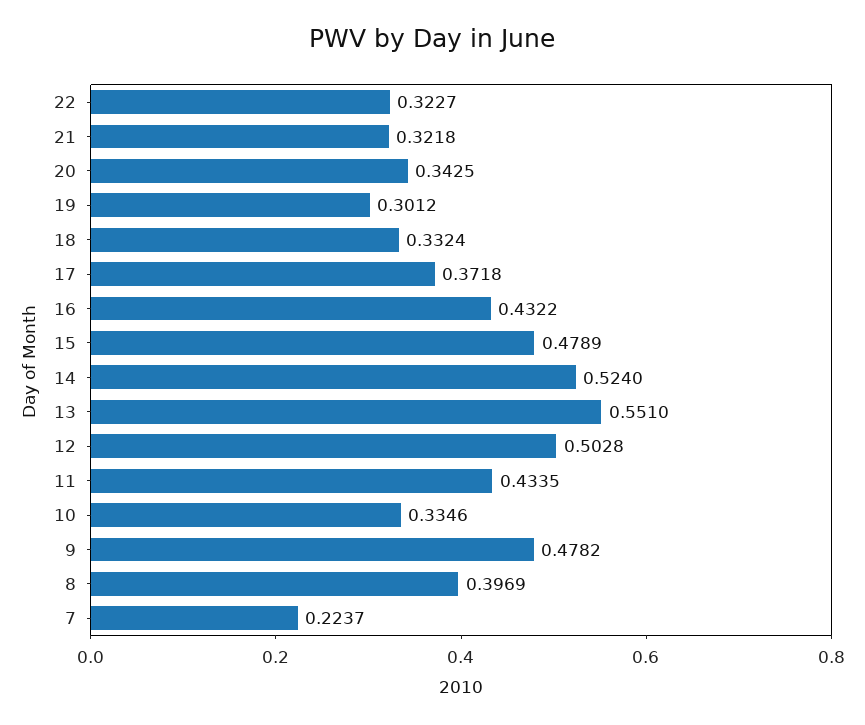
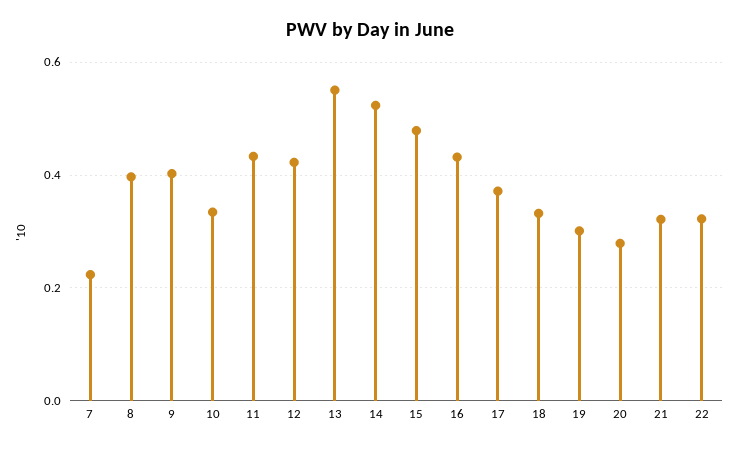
  {
    "22": 0.3227,
    "21": 0.3218,
-   "20": 0.3425,
+   "20": 0.28,
    "19": 0.3012,
    "18": 0.3324,
    "17": 0.3718,
    "16": 0.4322,
    "15": 0.4789,
    "14": 0.524,
    "13": 0.551,
-   "12": 0.5028,
+   "12": 0.42,
    "11": 0.4335,
    "10": 0.3346,
-   "9": 0.4782,
+   "9": 0.4,
    "8": 0.3969,
    "7": 0.2237
  }

